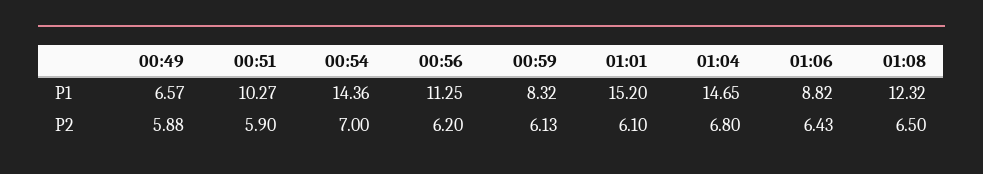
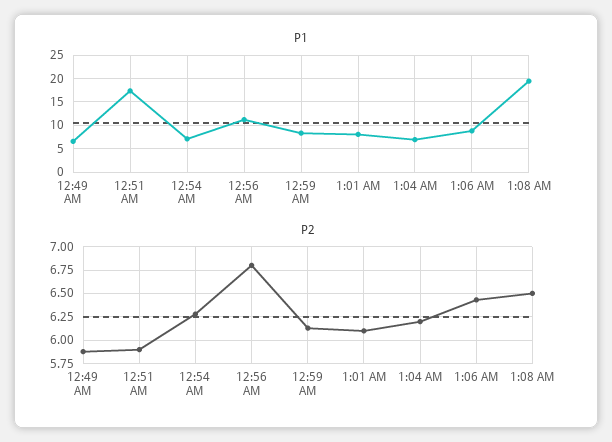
  {
    "P1": {
      "00:49": 6.57,
-     "00:51": 10.27,
+     "00:51": 17.5,
-     "00:54": 14.36,
+     "00:54": 7.5,
      "00:56": 11.25,
      "00:59": 8.32,
-     "01:01": 15.2,
+     "01:01": 7.5,
-     "01:04": 14.65,
+     "01:04": 7.5,
      "01:06": 8.82,
-     "01:08": 12.32
+     "01:08": 20
    },
    "P2": {
      "00:49": 5.88,
      "00:51": 5.9,
-     "00:54": 7,
+     "00:54": 6.25,
-     "00:56": 6.2,
+     "00:56": 6.75,
      "00:59": 6.13,
      "01:01": 6.1,
-     "01:04": 6.8,
+     "01:04": 6.25,
      "01:06": 6.43,
      "01:08": 6.5
    }
  }

